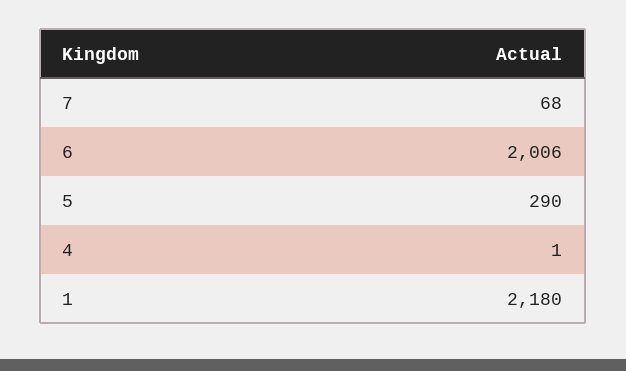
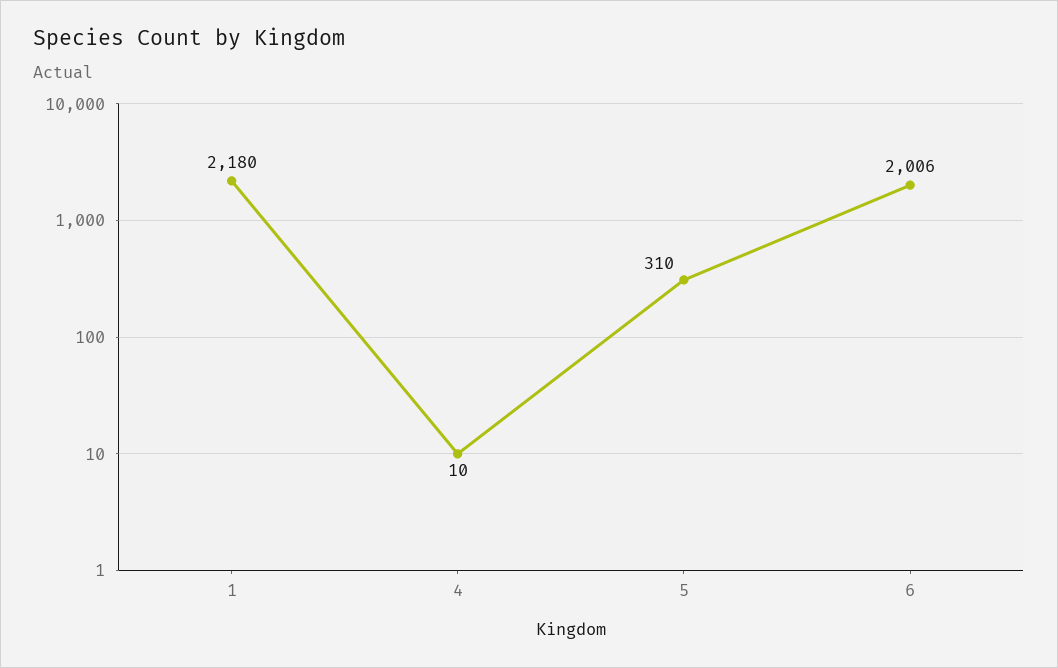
  {
-   "7": 68,
    "6": 2006,
-   "5": 290,
+   "5": 310,
-   "4": 1,
+   "4": 10,
    "1": 2180
  }

